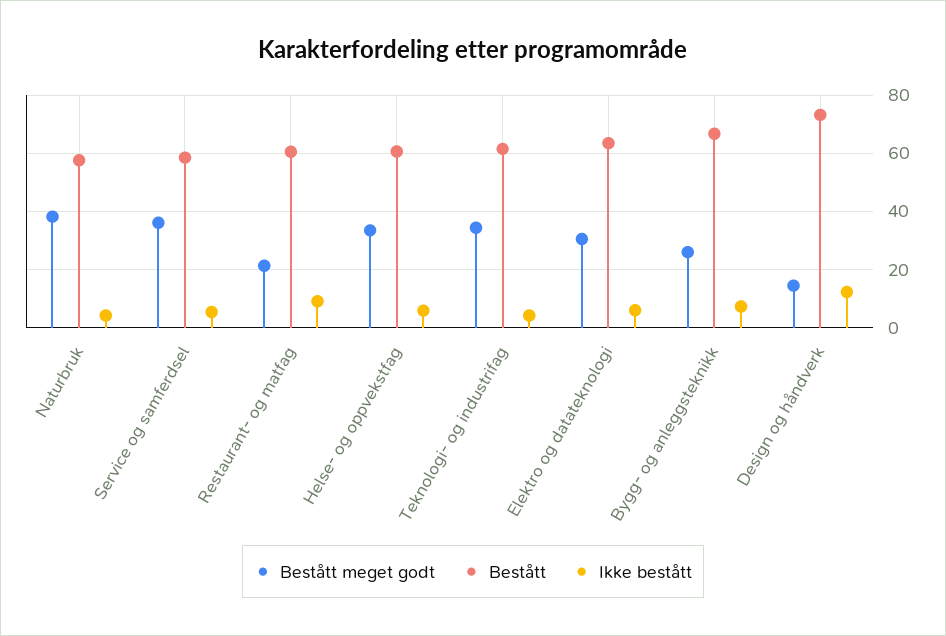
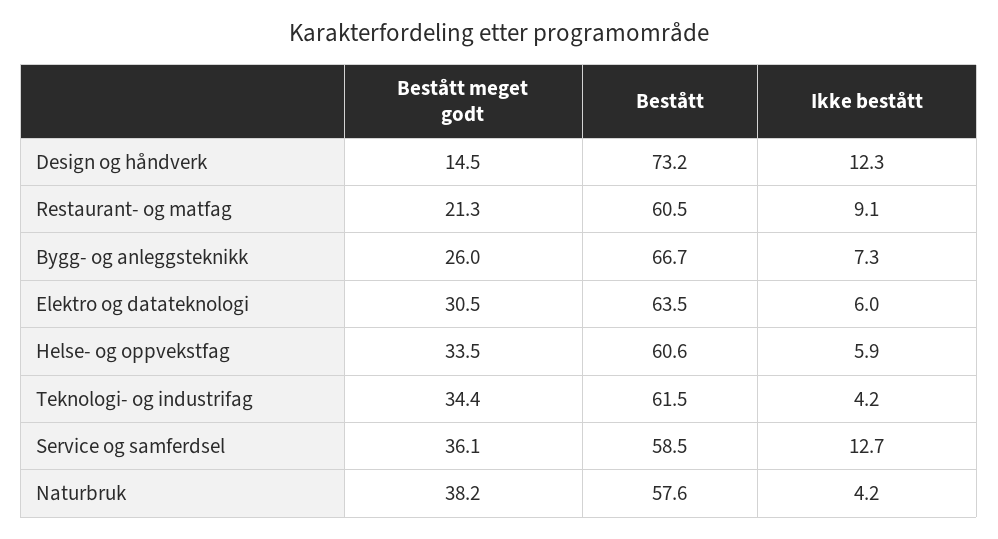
  {
    "Bestått meget godt": {
      "Naturbruk": 38.2,
      "Service og samferdsel": 36.1,
      "Restaurant- og matfag": 21.3,
      "Helse- og oppvekstfag": 33.5,
      "Teknologi- og industrifag": 34.4,
      "Elektro og datateknologi": 30.5,
      "Bygg- og anleggsteknikk": 26,
      "Design og håndverk": 14.5
    },
    "Bestått": {
      "Naturbruk": 57.6,
      "Service og samferdsel": 58.5,
      "Restaurant- og matfag": 60.5,
      "Helse- og oppvekstfag": 60.6,
      "Teknologi- og industrifag": 61.5,
      "Elektro og datateknologi": 63.5,
      "Bygg- og anleggsteknikk": 66.7,
      "Design og håndverk": 73.2
    },
    "Ikke bestått": {
      "Naturbruk": 4.2,
-     "Service og samferdsel": 5,
+     "Service og samferdsel": 12.7,
      "Restaurant- og matfag": 9.1,
      "Helse- og oppvekstfag": 5.9,
      "Teknologi- og industrifag": 4.2,
      "Elektro og datateknologi": 6,
      "Bygg- og anleggsteknikk": 7.3,
      "Design og håndverk": 12.3
    }
  }

